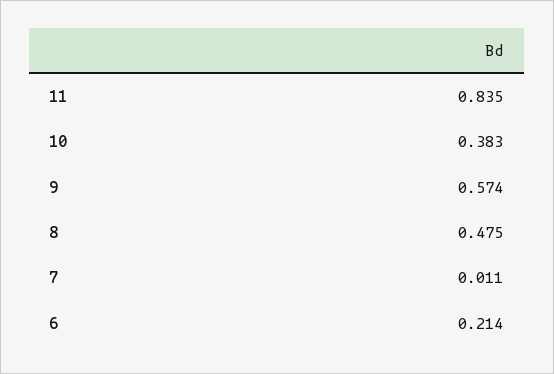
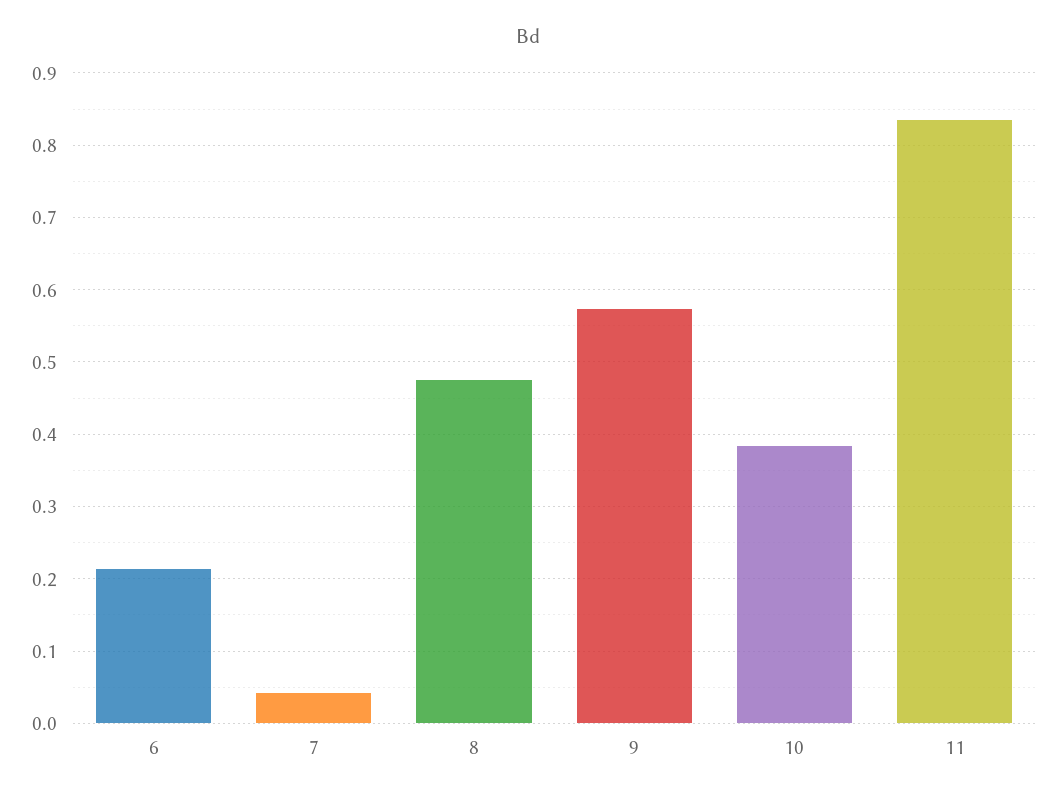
  {
    "11": 0.835,
    "10": 0.383,
    "9": 0.574,
    "8": 0.475,
-   "7": 0.011,
+   "7": 0.04,
    "6": 0.214
  }

